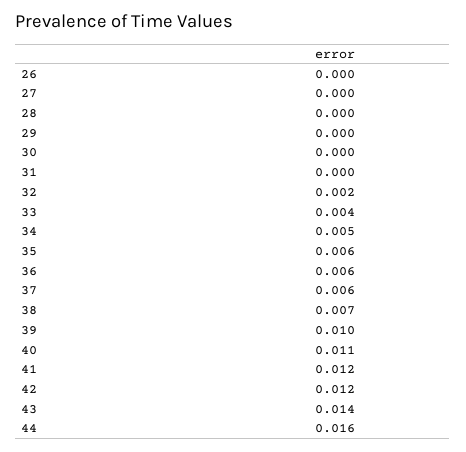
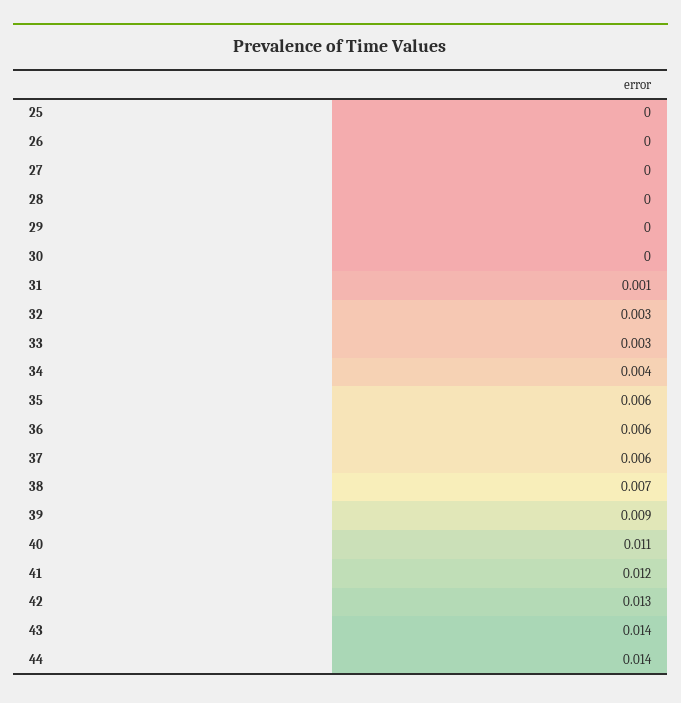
  {
    "26": 0,
    "27": 0,
    "28": 0,
    "29": 0,
    "30": 0,
-   "31": 0,
+   "31": 0.001,
-   "32": 0.002,
+   "32": 0.003,
-   "33": 0.004,
+   "33": 0.003,
-   "34": 0.005,
+   "34": 0.004,
    "35": 0.006,
    "36": 0.006,
    "37": 0.006,
    "38": 0.007,
-   "39": 0.01,
+   "39": 0.009,
    "40": 0.011,
    "41": 0.012,
-   "42": 0.012,
+   "42": 0.013,
    "43": 0.014,
-   "44": 0.016
+   "44": 0.014,
+   "25": 0
  }

